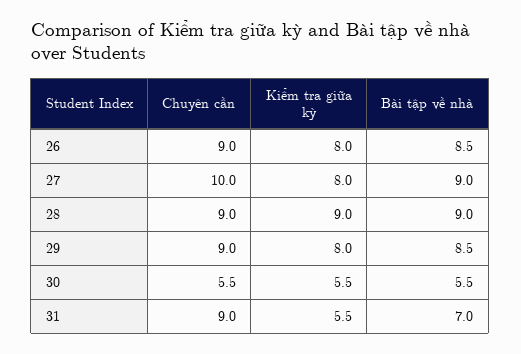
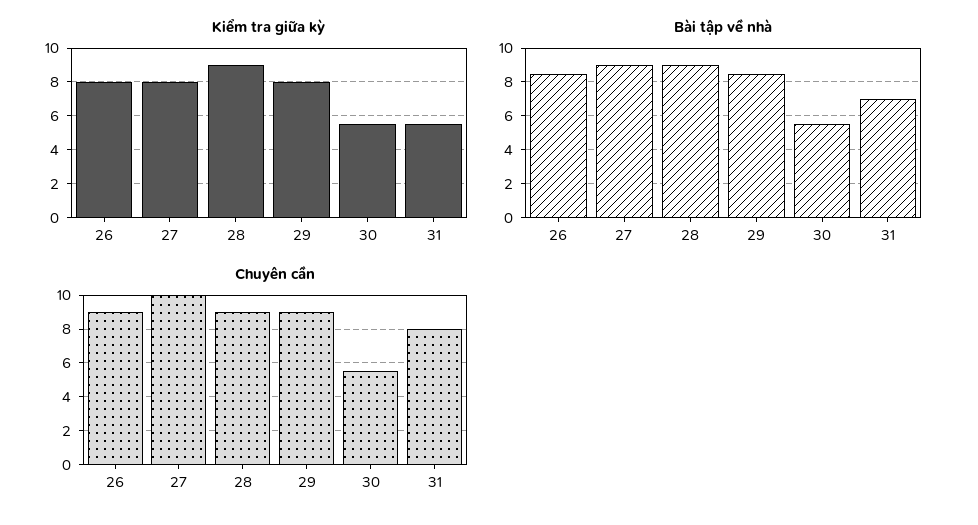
  {
    "Chuyên cần": {
      "26": 9,
      "27": 10,
      "28": 9,
      "29": 9,
      "30": 5.5,
-     "31": 9
+     "31": 8
    },
    "Kiểm tra giữa kỳ": {
      "26": 8,
      "27": 8,
      "28": 9,
      "29": 8,
      "30": 5.5,
      "31": 5.5
    },
    "Bài tập về nhà": {
      "26": 8.5,
      "27": 9,
      "28": 9,
      "29": 8.5,
      "30": 5.5,
      "31": 7
    }
  }

